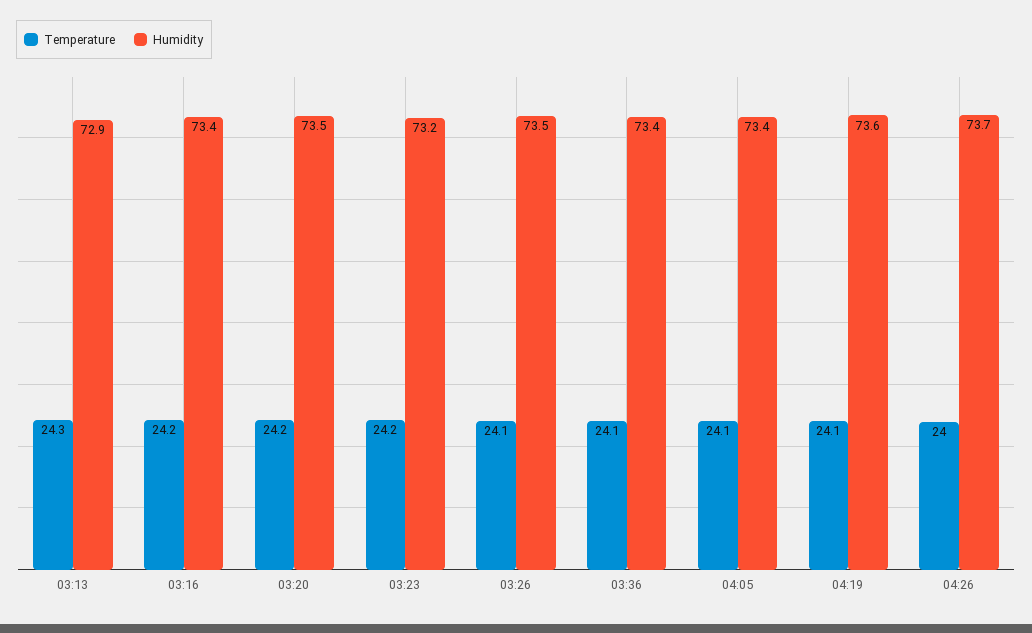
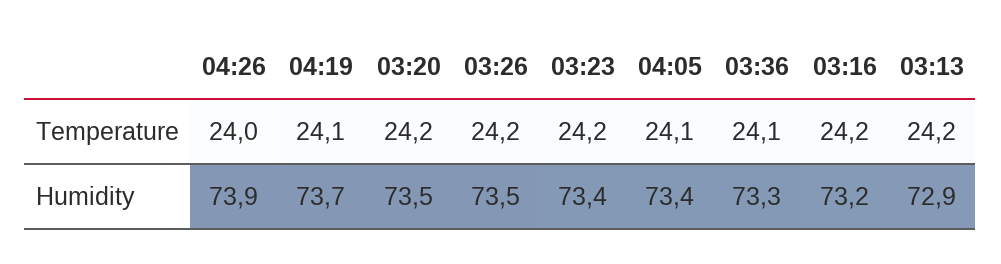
  {
    "Temperature": {
-     "03:13": 24.3,
+     "03:13": 24.2,
      "03:16": 24.2,
      "03:20": 24.2,
      "03:23": 24.2,
-     "03:26": 24.1,
+     "03:26": 24.2,
      "03:36": 24.1,
      "04:05": 24.1,
      "04:19": 24.1,
      "04:26": 24
    },
    "Humidity": {
      "03:13": 72.9,
-     "03:16": 73.4,
+     "03:16": 73.2,
      "03:20": 73.5,
-     "03:23": 73.2,
+     "03:23": 73.4,
      "03:26": 73.5,
-     "03:36": 73.4,
+     "03:36": 73.3,
      "04:05": 73.4,
-     "04:19": 73.6,
+     "04:19": 73.7,
-     "04:26": 73.7
+     "04:26": 73.9
    }
  }

